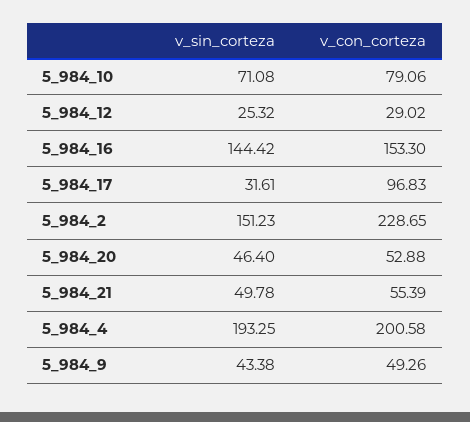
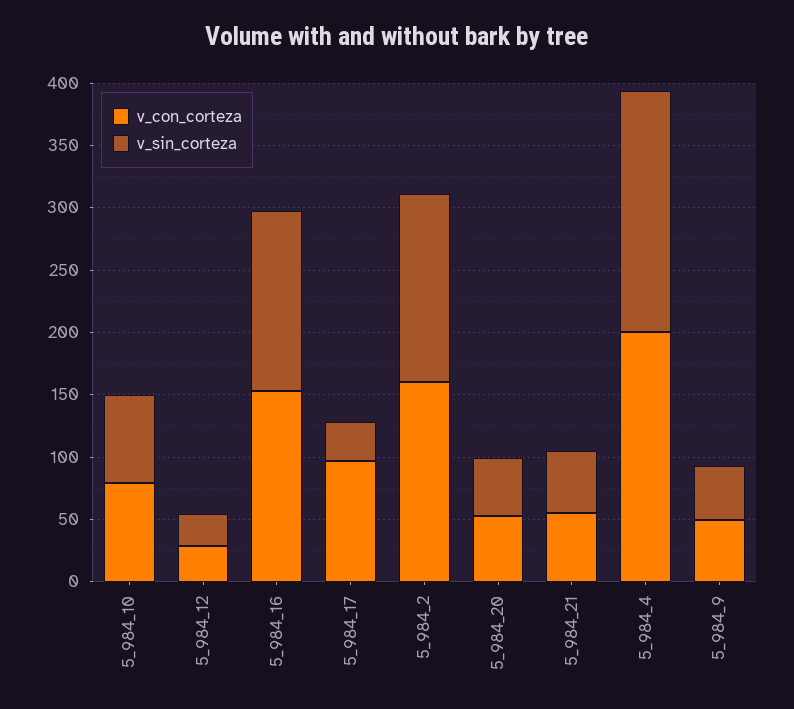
  {
    "v_sin_corteza": {
      "5_984_10": 71.08,
      "5_984_12": 25.32,
      "5_984_16": 144.42,
      "5_984_17": 31.61,
      "5_984_2": 151.23,
      "5_984_20": 46.4,
      "5_984_21": 49.78,
      "5_984_4": 193.25,
      "5_984_9": 43.38
    },
    "v_con_corteza": {
      "5_984_10": 79.06,
      "5_984_12": 29.02,
      "5_984_16": 153.3,
      "5_984_17": 96.83,
-     "5_984_2": 228.65,
+     "5_984_2": 160,
      "5_984_20": 52.88,
      "5_984_21": 55.39,
      "5_984_4": 200.58,
      "5_984_9": 49.26
    }
  }

